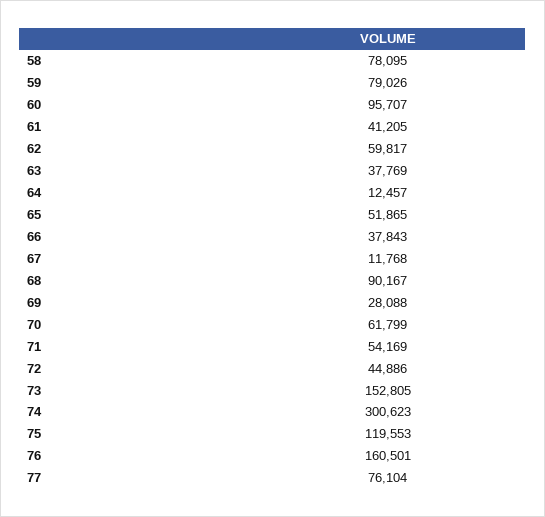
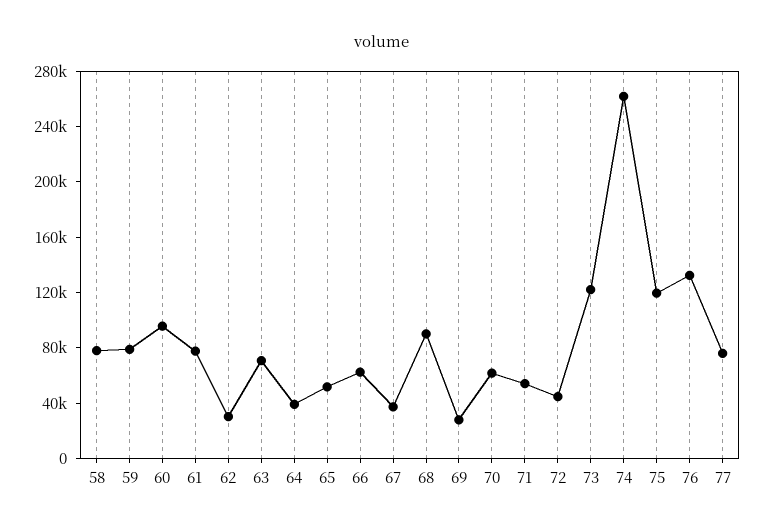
  {
    "58": 78095,
    "59": 79026,
    "60": 95707,
-   "61": 41205,
+   "61": 80000,
-   "62": 59817,
+   "62": 30000,
-   "63": 37769,
+   "63": 70000,
-   "64": 12457,
+   "64": 40000,
    "65": 51865,
-   "66": 37843,
+   "66": 60000,
-   "67": 11768,
+   "67": 40000,
    "68": 90167,
    "69": 28088,
    "70": 61799,
    "71": 54169,
    "72": 44886,
-   "73": 152805,
+   "73": 120000,
-   "74": 300623,
+   "74": 260000,
    "75": 119553,
-   "76": 160501,
+   "76": 130000,
    "77": 76104
  }

